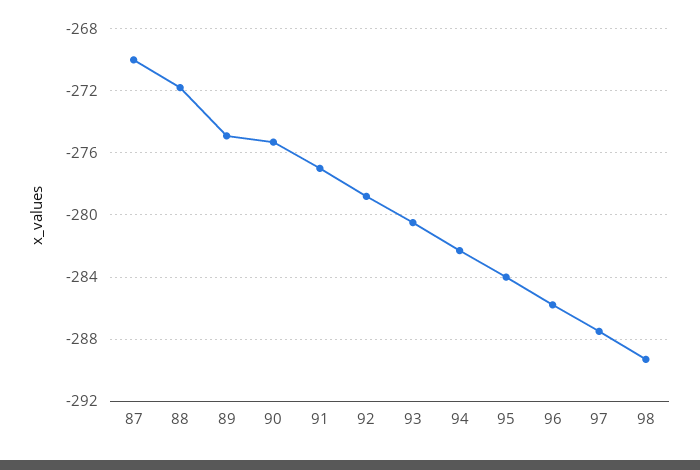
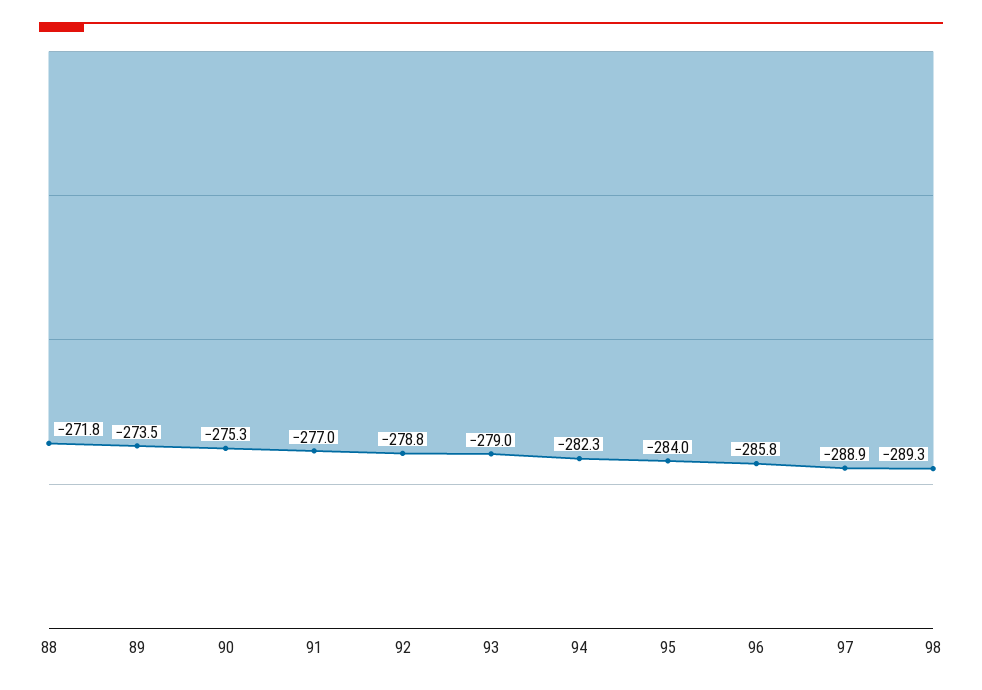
  {
-   "87": -270,
    "88": -271.8,
-   "89": -275,
+   "89": -273.5,
    "90": -275.3,
    "91": -277,
    "92": -278.8,
-   "93": -280.5,
+   "93": -279,
    "94": -282.3,
    "95": -284,
    "96": -285.8,
-   "97": -287.5,
+   "97": -288.9,
    "98": -289.3
  }

